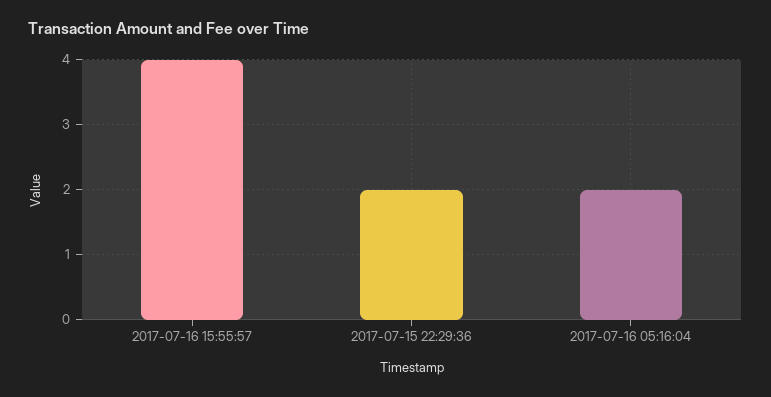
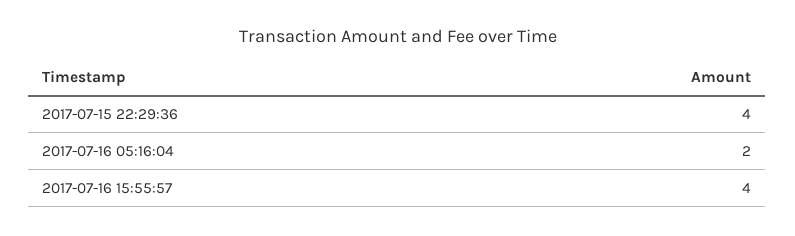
  {
    "2017-07-16 15:55:57": 4,
-   "2017-07-15 22:29:36": 2,
+   "2017-07-15 22:29:36": 4,
    "2017-07-16 05:16:04": 2
  }

